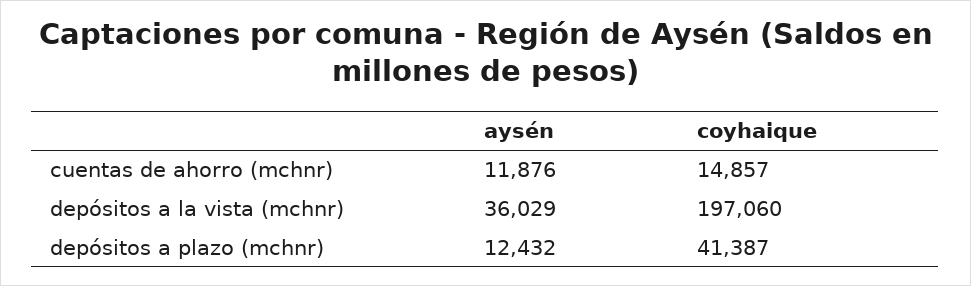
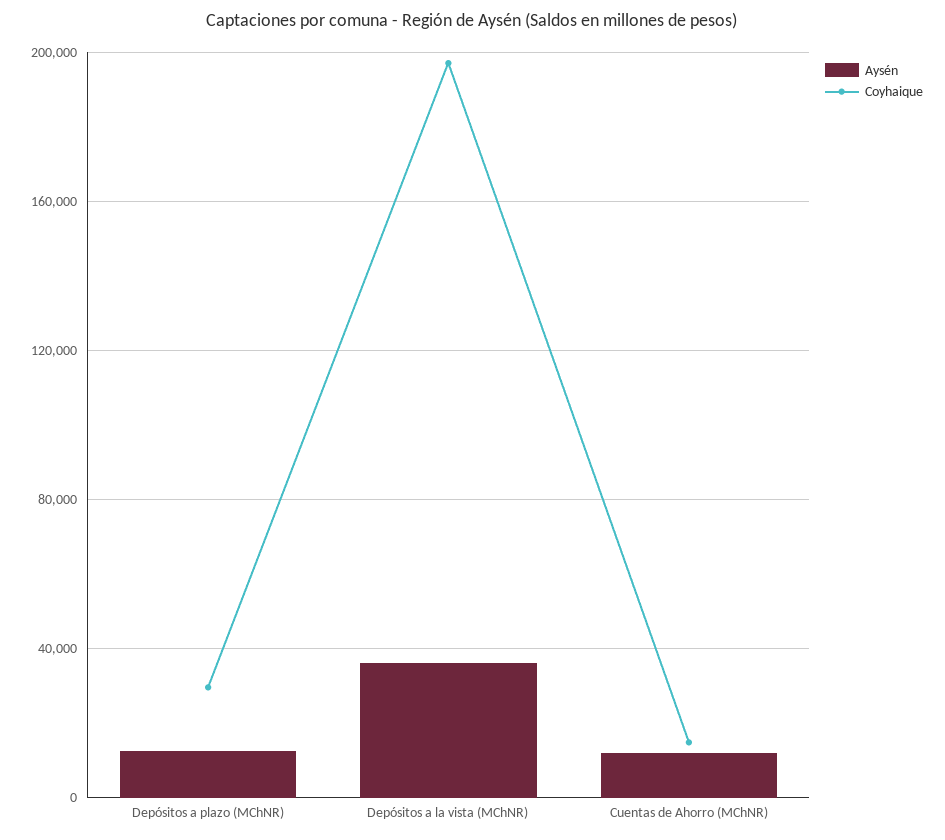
  {
    "aysén": {
      "cuentas de ahorro (mchnr)": 11876,
      "depósitos a la vista (mchnr)": 36029,
      "depósitos a plazo (mchnr)": 12432
    },
    "coyhaique": {
      "cuentas de ahorro (mchnr)": 14857,
      "depósitos a la vista (mchnr)": 197060,
-     "depósitos a plazo (mchnr)": 41387
+     "depósitos a plazo (mchnr)": 30000
    }
  }

